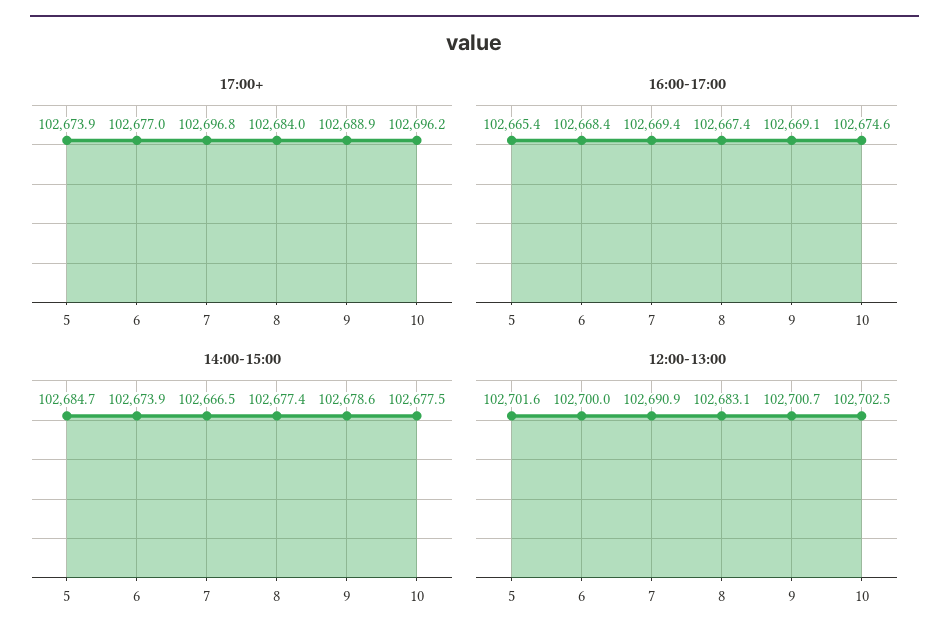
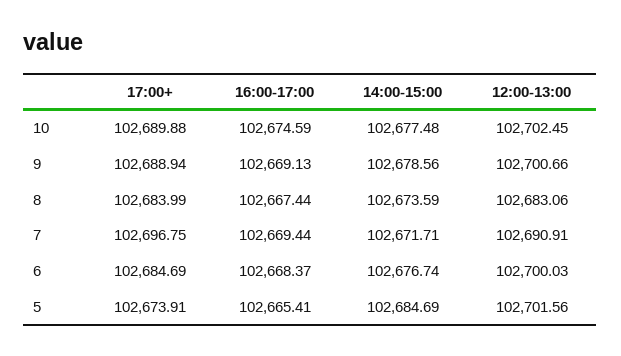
  {
    "17:00+": {
      "5": 102673.91,
-     "6": 102677,
+     "6": 102684.69,
      "7": 102696.75,
      "8": 102683.99,
      "9": 102688.94,
-     "10": 102696.2
+     "10": 102689.88
    },
    "16:00-17:00": {
      "5": 102665.41,
      "6": 102668.37,
      "7": 102669.44,
      "8": 102667.44,
      "9": 102669.13,
      "10": 102674.59
    },
    "14:00-15:00": {
      "5": 102684.69,
-     "6": 102673.9,
+     "6": 102676.74,
-     "7": 102666.5,
+     "7": 102671.71,
-     "8": 102677.4,
+     "8": 102673.59,
      "9": 102678.56,
      "10": 102677.48
    },
    "12:00-13:00": {
      "5": 102701.56,
      "6": 102700.03,
      "7": 102690.91,
      "8": 102683.06,
      "9": 102700.66,
      "10": 102702.45
    }
  }

